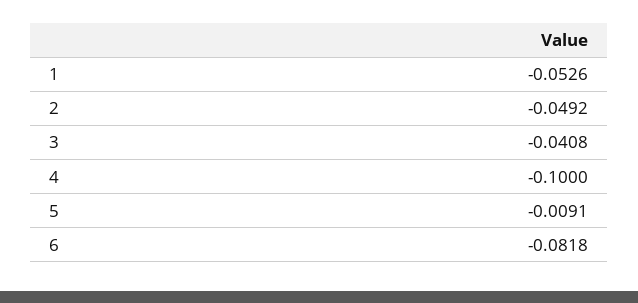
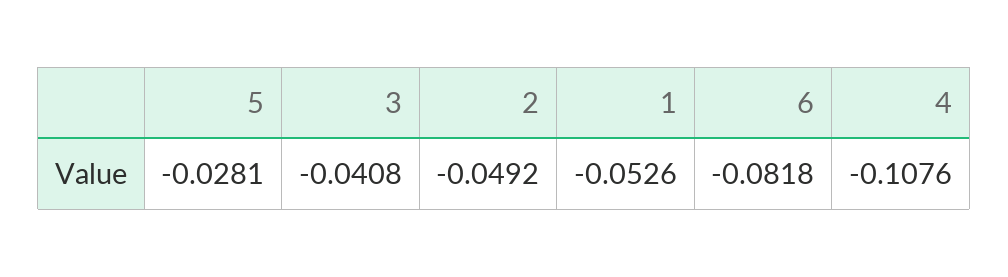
  {
    "1": -0.0526,
    "2": -0.0492,
    "3": -0.0408,
-   "4": -0.1,
+   "4": -0.1076,
-   "5": -0.0091,
+   "5": -0.0281,
    "6": -0.0818
  }

